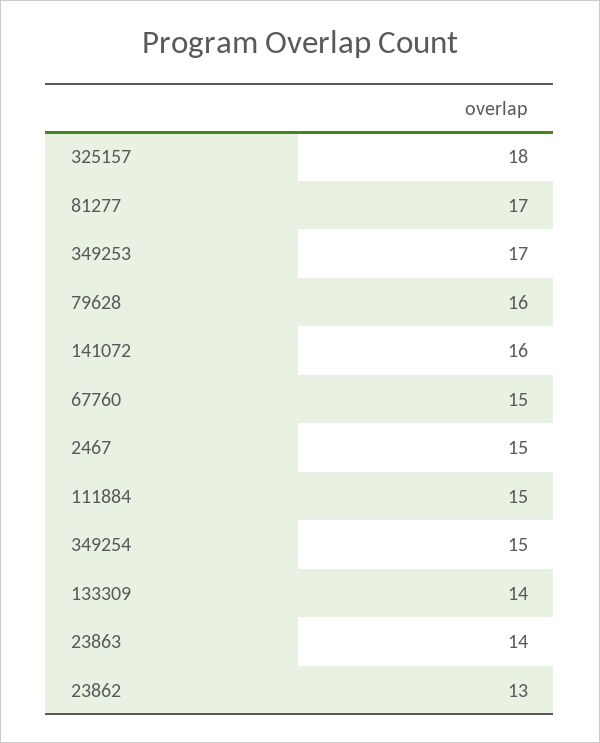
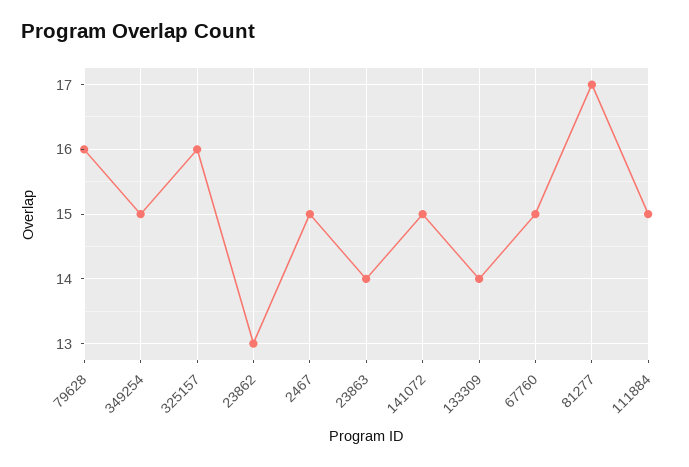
  {
-   "325157": 18,
+   "325157": 16,
    "81277": 17,
-   "349253": 17,
    "79628": 16,
-   "141072": 16,
+   "141072": 15,
    "67760": 15,
    "2467": 15,
    "111884": 15,
    "349254": 15,
    "133309": 14,
    "23863": 14,
    "23862": 13
  }

